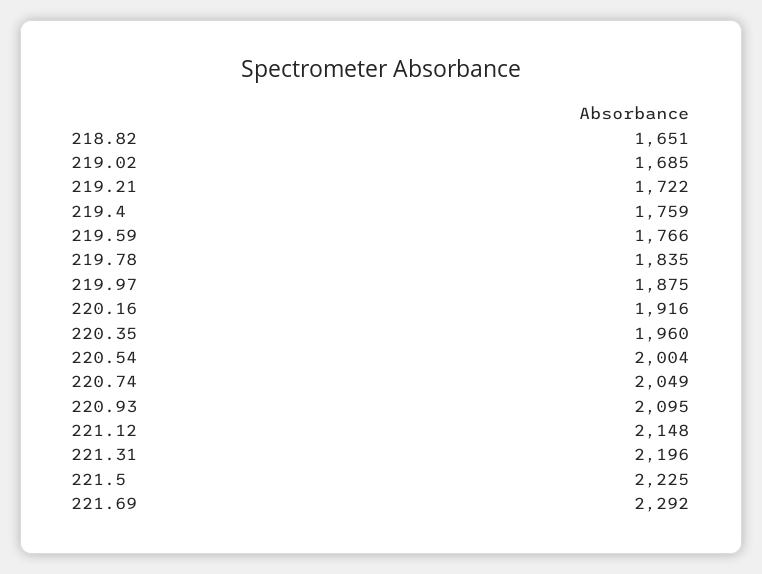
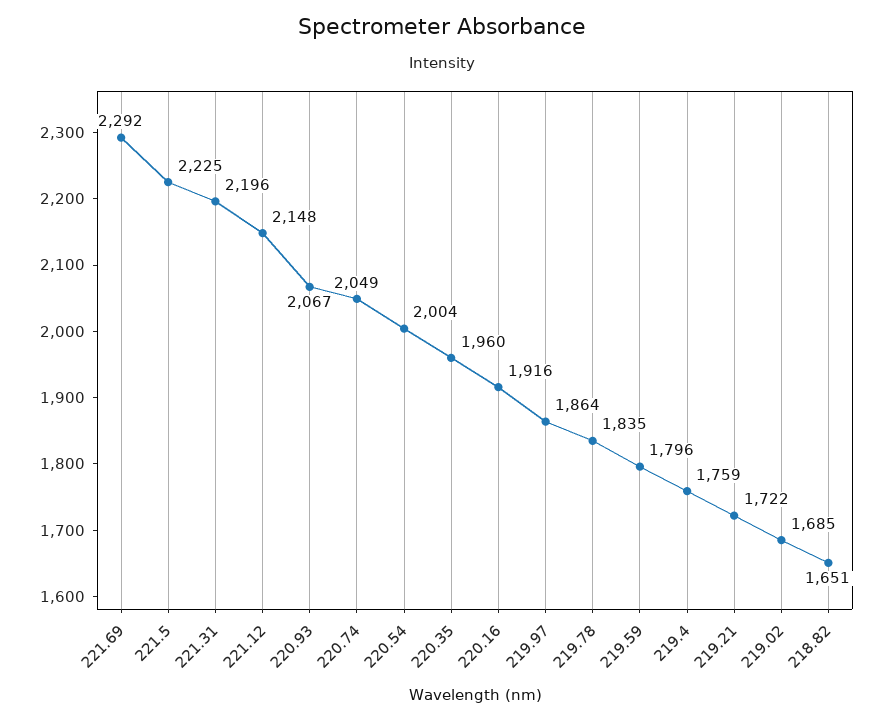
  {
    "218.82": 1651,
    "219.02": 1685,
    "219.21": 1722,
    "219.4": 1759,
-   "219.59": 1766,
+   "219.59": 1796,
    "219.78": 1835,
-   "219.97": 1875,
+   "219.97": 1864,
    "220.16": 1916,
    "220.35": 1960,
    "220.54": 2004,
    "220.74": 2049,
-   "220.93": 2095,
+   "220.93": 2067,
    "221.12": 2148,
    "221.31": 2196,
    "221.5": 2225,
    "221.69": 2292
  }

